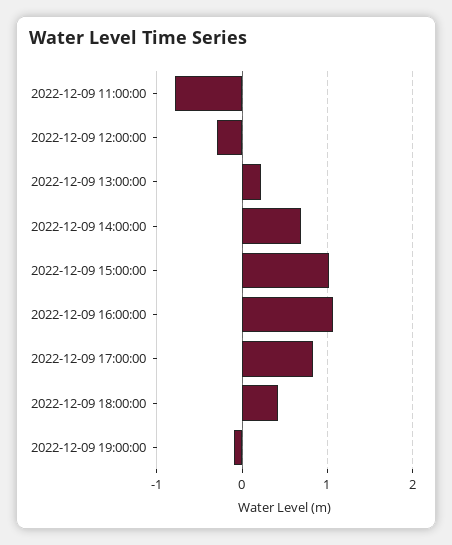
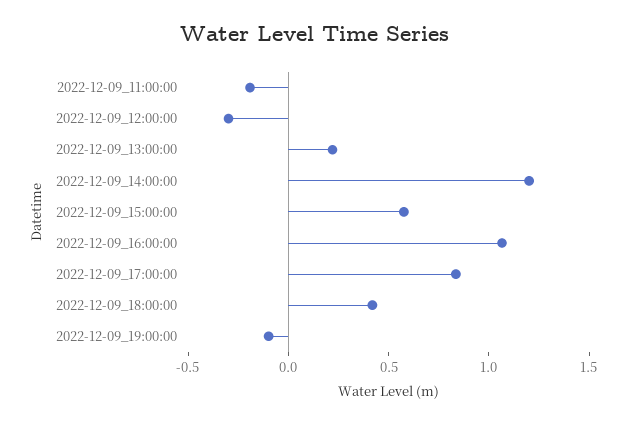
  {
-   "2022-12-09 11:00:00": -0.8,
+   "2022-12-09 11:00:00": -0.2,
    "2022-12-09 12:00:00": -0.3,
    "2022-12-09 13:00:00": 0.2,
-   "2022-12-09 14:00:00": 0.7,
+   "2022-12-09 14:00:00": 1.2,
-   "2022-12-09 15:00:00": 1,
+   "2022-12-09 15:00:00": 0.6,
    "2022-12-09 16:00:00": 1.1,
    "2022-12-09 17:00:00": 0.8,
    "2022-12-09 18:00:00": 0.4,
    "2022-12-09 19:00:00": -0.1
  }

